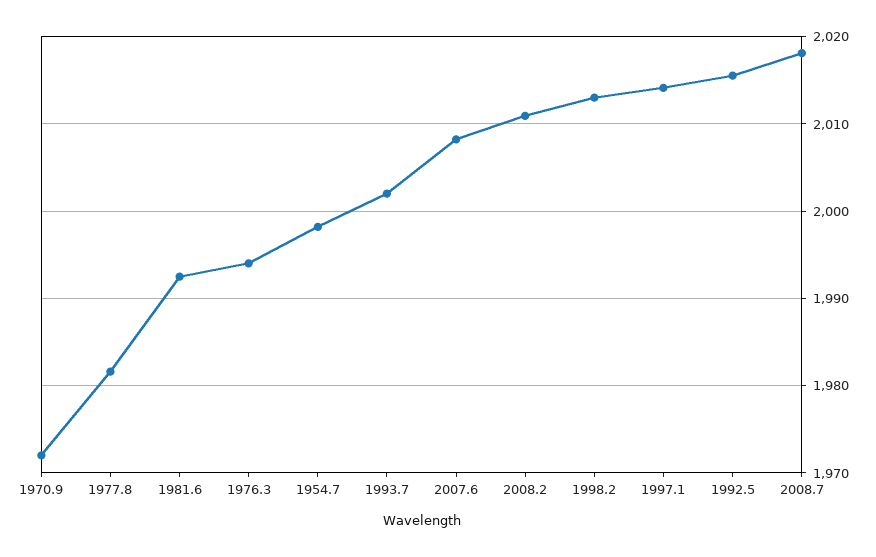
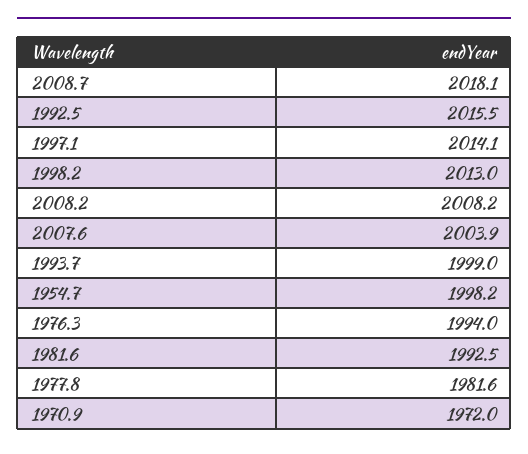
  {
    "1970.9": 1972,
    "1977.8": 1981.6,
    "1981.6": 1992.5,
    "1976.3": 1994,
    "1954.7": 1998.2,
-   "1993.7": 2002,
+   "1993.7": 1999,
-   "2007.6": 2008,
+   "2007.6": 2003.9,
-   "2008.2": 2011,
+   "2008.2": 2008.2,
    "1998.2": 2013,
    "1997.1": 2014.1,
    "1992.5": 2015.5,
    "2008.7": 2018.1
  }

